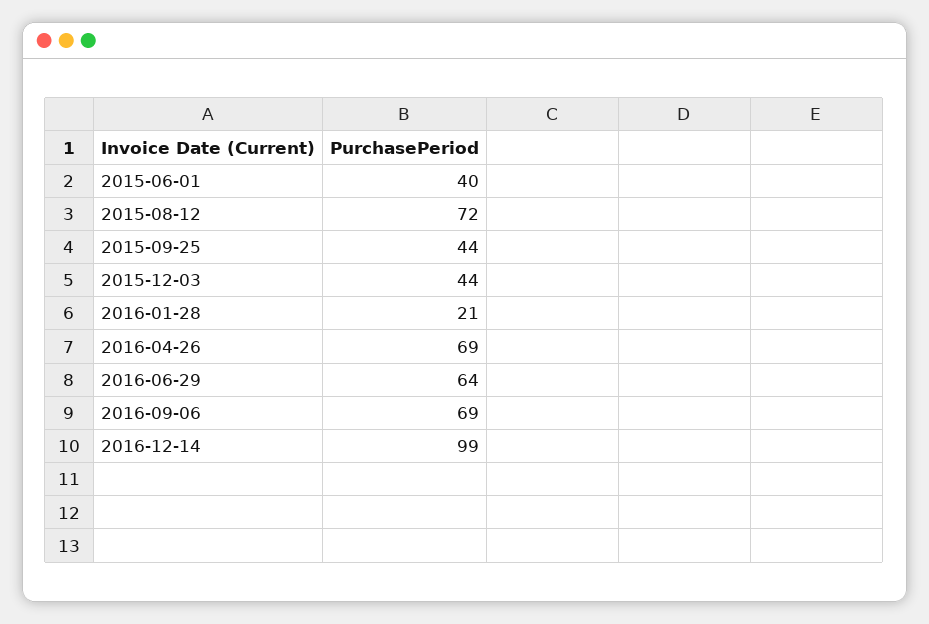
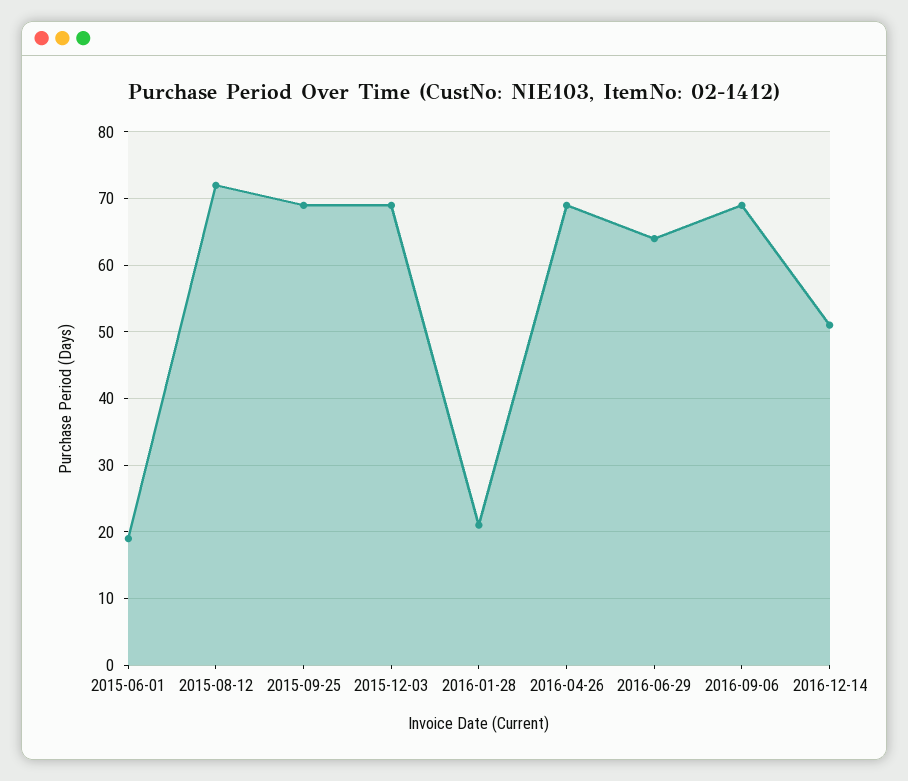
  {
-   "2015-06-01": 40,
+   "2015-06-01": 19,
    "2015-08-12": 72,
-   "2015-09-25": 44,
+   "2015-09-25": 69,
-   "2015-12-03": 44,
+   "2015-12-03": 69,
    "2016-01-28": 21,
    "2016-04-26": 69,
    "2016-06-29": 64,
    "2016-09-06": 69,
-   "2016-12-14": 99
+   "2016-12-14": 51
  }

